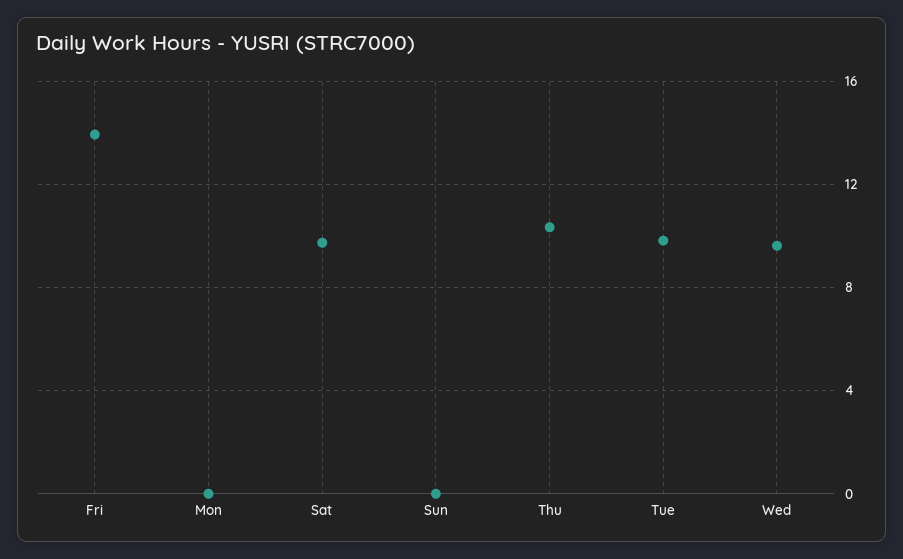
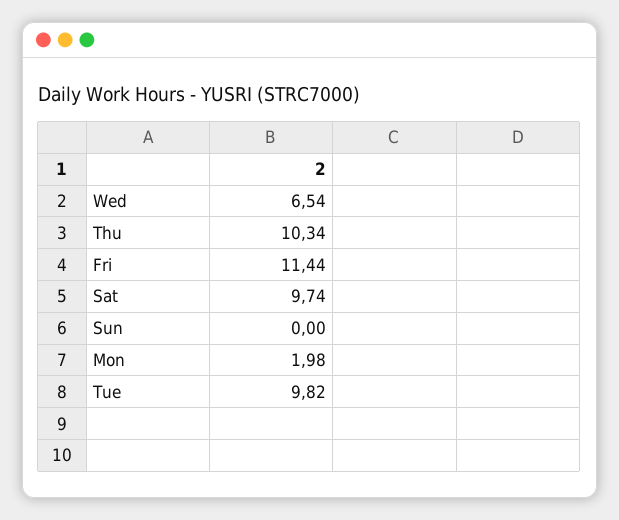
  {
-   "Fri": 14,
+   "Fri": 11.44,
-   "Mon": 0,
+   "Mon": 1.98,
    "Sat": 9.74,
    "Sun": 0,
    "Thu": 10.34,
    "Tue": 9.82,
-   "Wed": 9.5
+   "Wed": 6.54
  }

